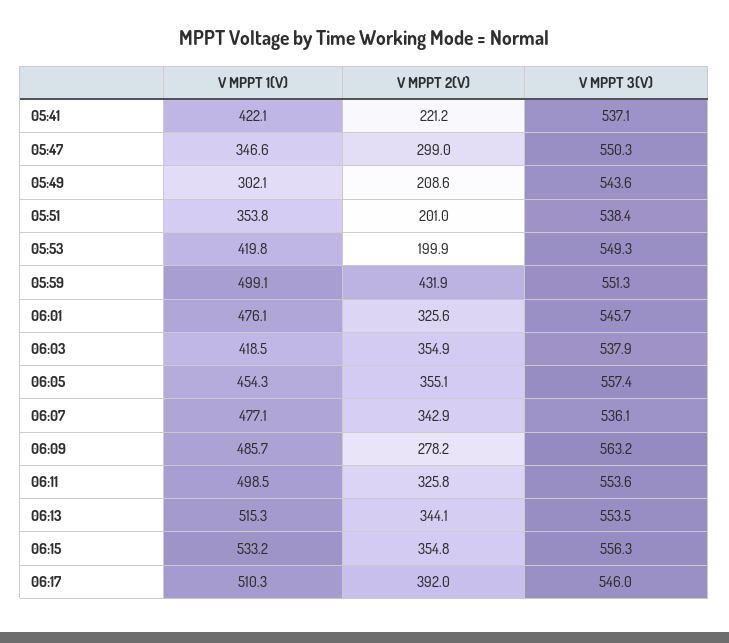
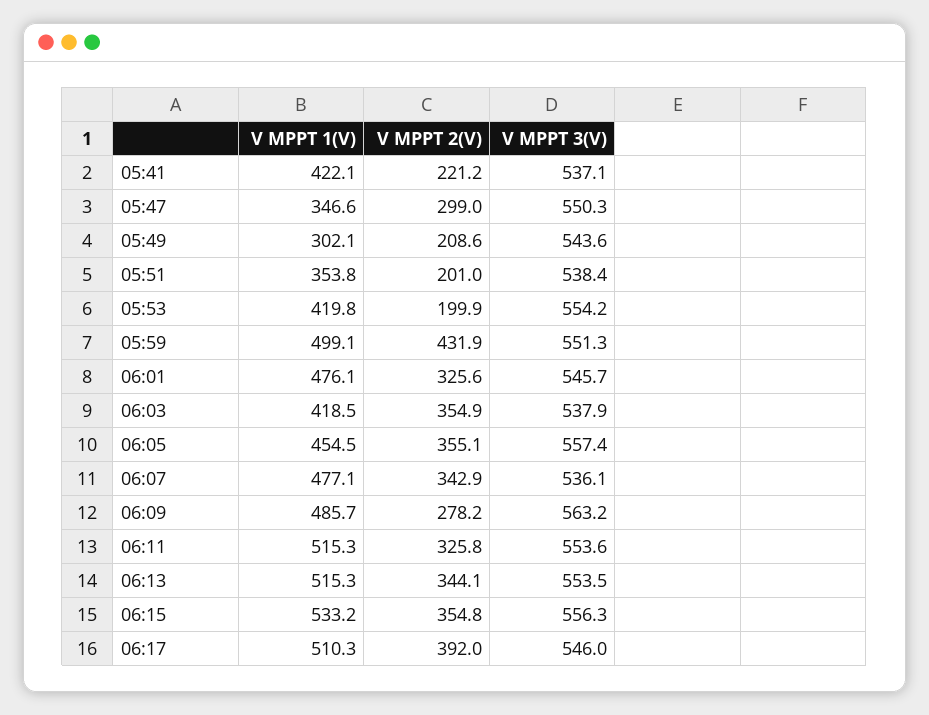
  {
    "V MPPT 1(V)": {
      "05:41": 422.1,
      "05:47": 346.6,
      "05:49": 302.1,
      "05:51": 353.8,
      "05:53": 419.8,
      "05:59": 499.1,
      "06:01": 476.1,
      "06:03": 418.5,
-     "06:05": 454.3,
+     "06:05": 454.5,
      "06:07": 477.1,
      "06:09": 485.7,
-     "06:11": 498.5,
+     "06:11": 515.3,
      "06:13": 515.3,
      "06:15": 533.2,
      "06:17": 510.3
    },
    "V MPPT 2(V)": {
      "05:41": 221.2,
      "05:47": 299,
      "05:49": 208.6,
      "05:51": 201,
      "05:53": 199.9,
      "05:59": 431.9,
      "06:01": 325.6,
      "06:03": 354.9,
      "06:05": 355.1,
      "06:07": 342.9,
      "06:09": 278.2,
      "06:11": 325.8,
      "06:13": 344.1,
      "06:15": 354.8,
      "06:17": 392
    },
    "V MPPT 3(V)": {
      "05:41": 537.1,
      "05:47": 550.3,
      "05:49": 543.6,
      "05:51": 538.4,
-     "05:53": 549.3,
+     "05:53": 554.2,
      "05:59": 551.3,
      "06:01": 545.7,
      "06:03": 537.9,
      "06:05": 557.4,
      "06:07": 536.1,
      "06:09": 563.2,
      "06:11": 553.6,
      "06:13": 553.5,
      "06:15": 556.3,
      "06:17": 546
    }
  }

